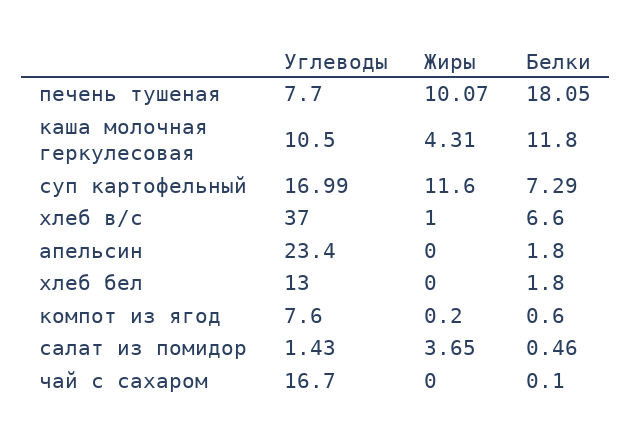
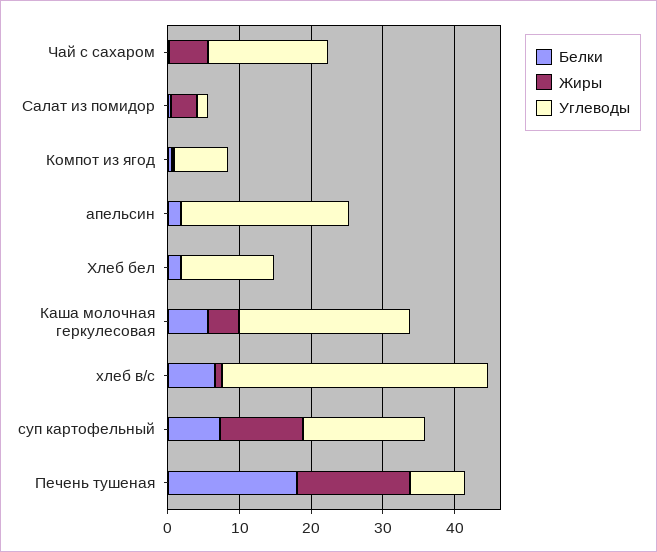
  {
    "Углеводы": {
      "печень тушеная": 7.7,
-     "каша молочная геркулесовая": 10.5,
+     "каша молочная геркулесовая": 24,
      "суп картофельный": 16.99,
      "хлеб в/с": 37,
      "апельсин": 23.4,
      "хлеб бел": 13,
      "компот из ягод": 7.6,
      "салат из помидор": 1.43,
      "чай с сахаром": 16.7
    },
    "Жиры": {
-     "печень тушеная": 10.07,
+     "печень тушеная": 16,
      "каша молочная геркулесовая": 4.31,
      "суп картофельный": 11.6,
      "хлеб в/с": 1,
      "апельсин": 0,
      "хлеб бел": 0,
      "компот из ягод": 0.2,
      "салат из помидор": 3.65,
-     "чай с сахаром": 0
+     "чай с сахаром": 6
    },
    "Белки": {
      "печень тушеная": 18.05,
-     "каша молочная геркулесовая": 11.8,
+     "каша молочная геркулесовая": 6,
      "суп картофельный": 7.29,
      "хлеб в/с": 6.6,
      "апельсин": 1.8,
      "хлеб бел": 1.8,
      "компот из ягод": 0.6,
      "салат из помидор": 0.46,
      "чай с сахаром": 0.1
    }
  }

